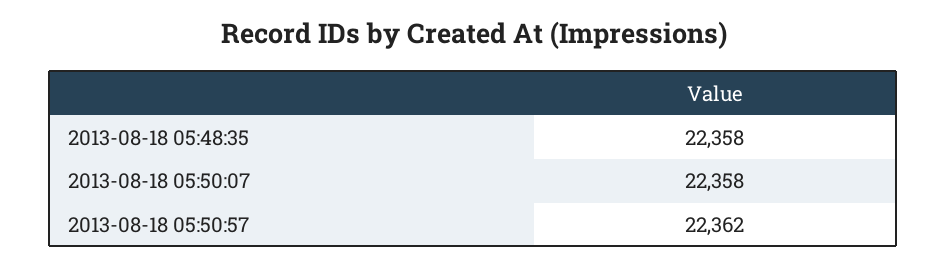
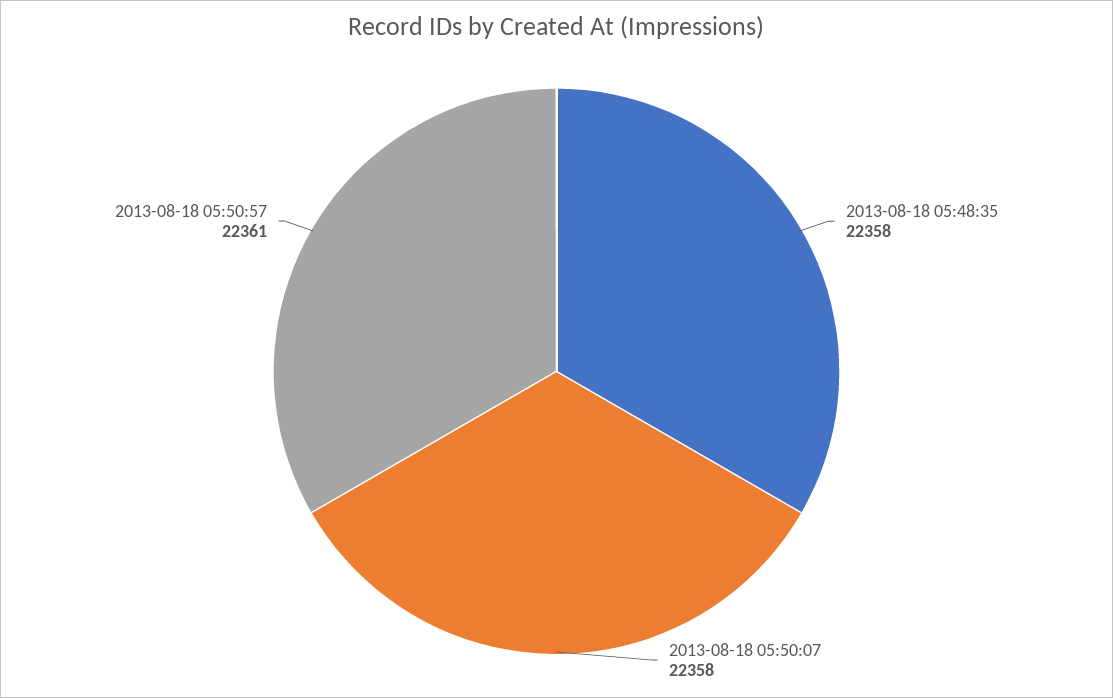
  {
    "2013-08-18 05:48:35": 22358,
    "2013-08-18 05:50:07": 22358,
-   "2013-08-18 05:50:57": 22362
+   "2013-08-18 05:50:57": 22361
  }

